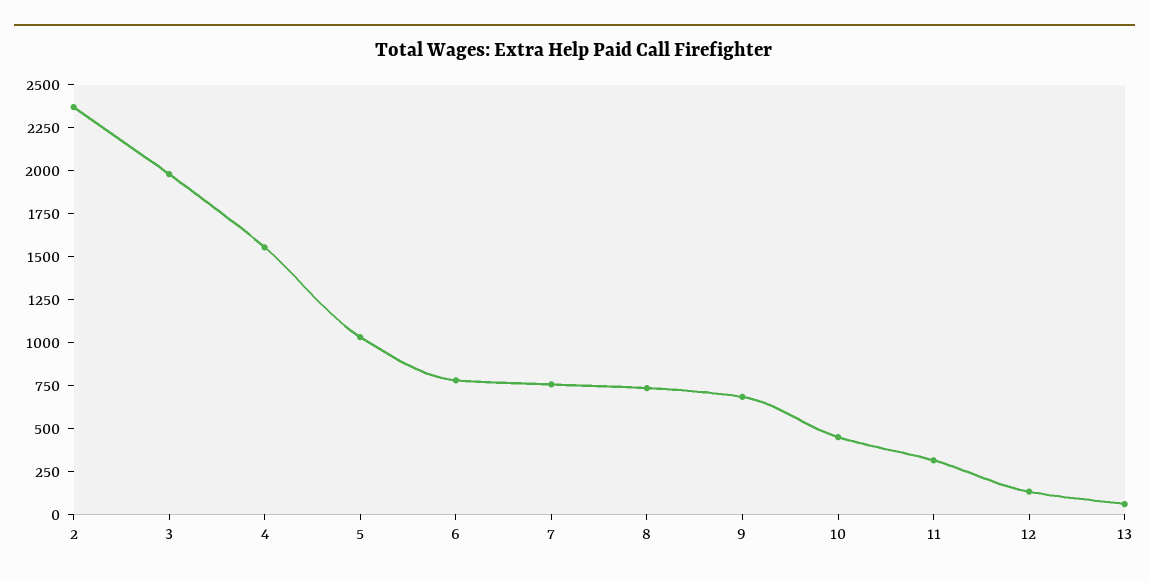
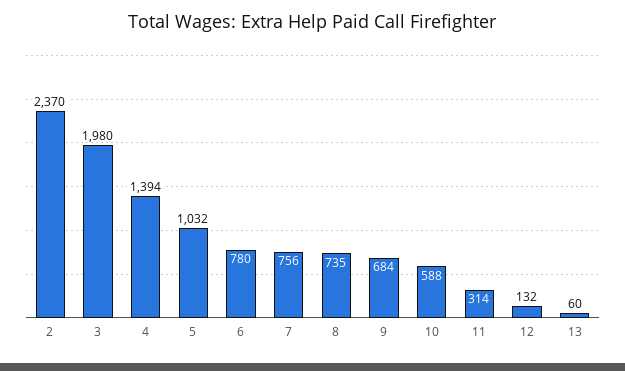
  {
    "2": 2370,
    "3": 1980,
-   "4": 1550,
+   "4": 1394,
    "5": 1032,
    "6": 780,
    "7": 756,
    "8": 735,
    "9": 684,
-   "10": 450,
+   "10": 588,
    "11": 314,
    "12": 132,
    "13": 60
  }

